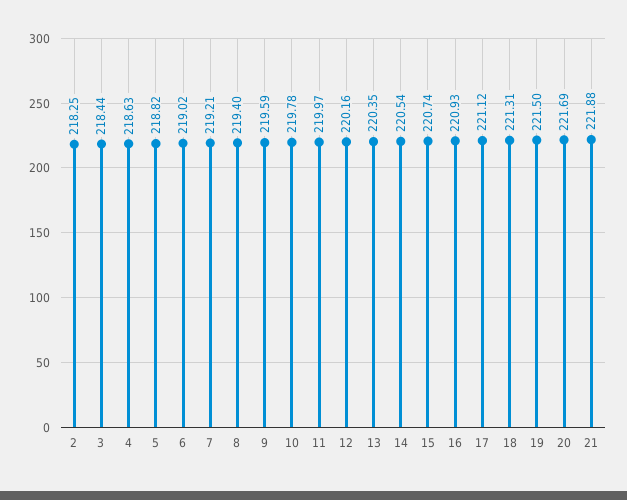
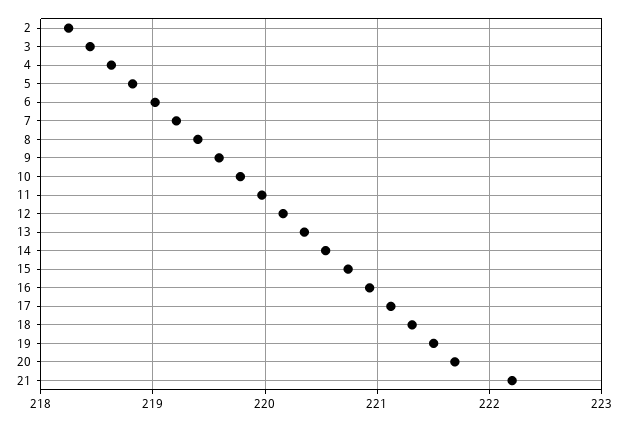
  {
    "2": 218.25,
    "3": 218.44,
    "4": 218.63,
    "5": 218.82,
    "6": 219.02,
    "7": 219.21,
    "8": 219.4,
    "9": 219.59,
    "10": 219.78,
    "11": 219.97,
    "12": 220.16,
    "13": 220.35,
    "14": 220.54,
    "15": 220.74,
    "16": 220.93,
    "17": 221.12,
    "18": 221.31,
    "19": 221.5,
    "20": 221.69,
-   "21": 221.88
+   "21": 222.2
  }

